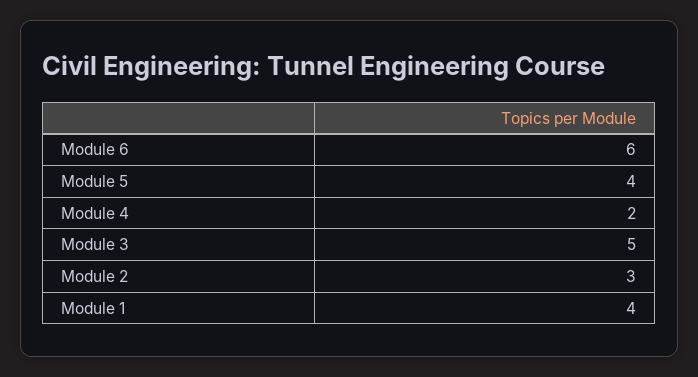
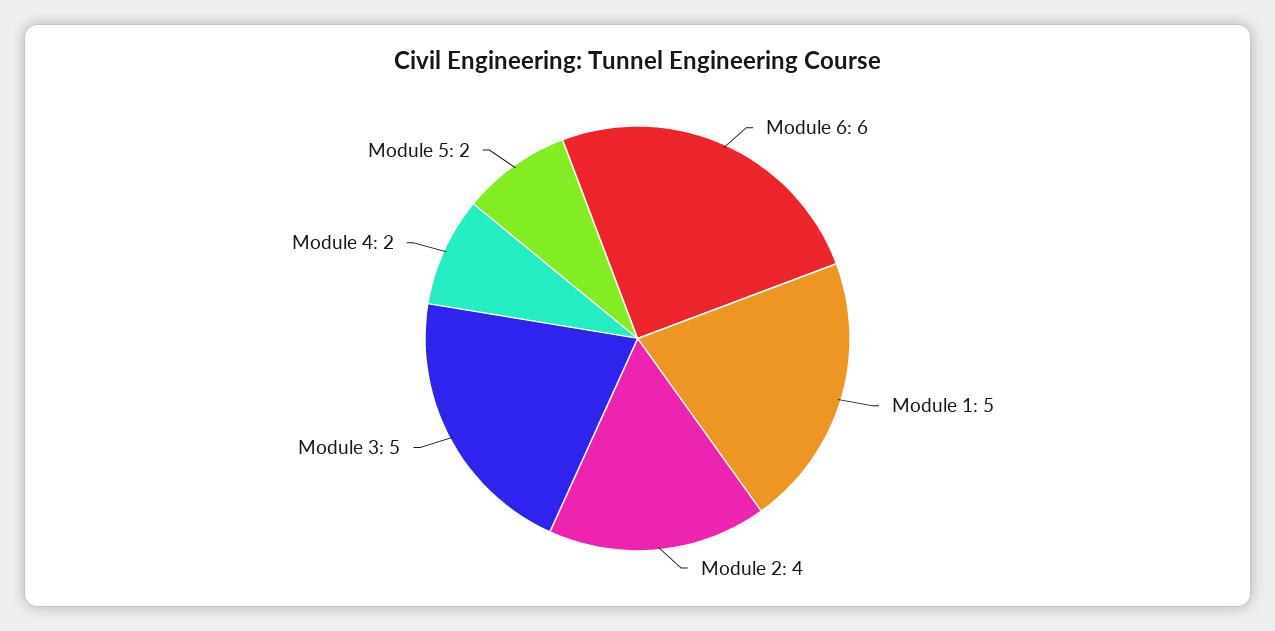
  {
    "Module 6": 6,
-   "Module 5": 4,
+   "Module 5": 2,
    "Module 4": 2,
    "Module 3": 5,
-   "Module 2": 3,
+   "Module 2": 4,
-   "Module 1": 4
+   "Module 1": 5
  }

